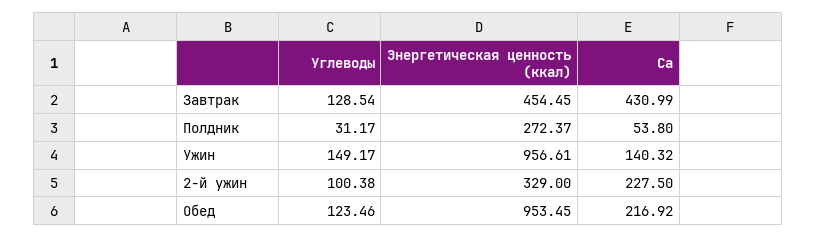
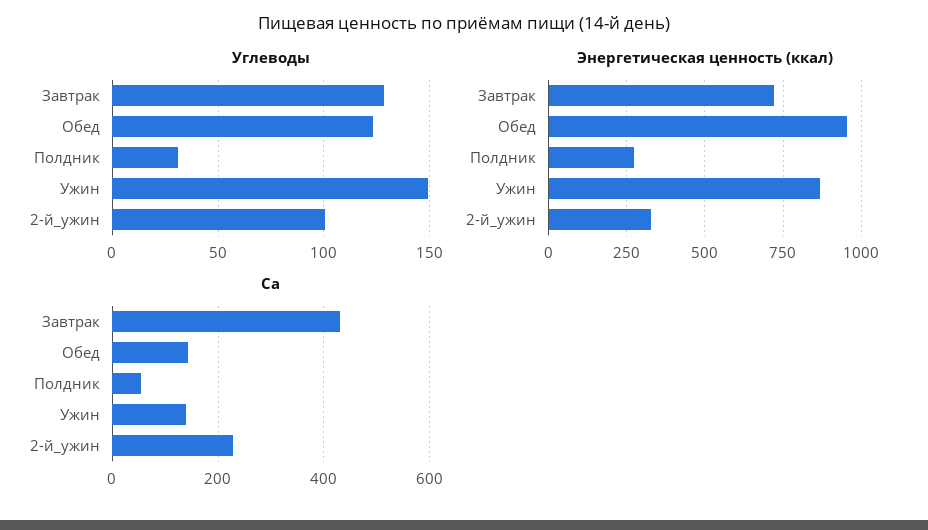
  {
    "Углеводы": {
      "Завтрак": 128.54,
      "Полдник": 31.17,
      "Ужин": 149.17,
      "2-й ужин": 100.38,
      "Обед": 123.46
    },
    "Энергетическая ценность (ккал)": {
-     "Завтрак": 454.45,
+     "Завтрак": 725,
      "Полдник": 272.37,
-     "Ужин": 956.61,
+     "Ужин": 875,
      "2-й ужин": 329,
      "Обед": 953.45
    },
    "Ca": {
      "Завтрак": 430.99,
      "Полдник": 53.8,
      "Ужин": 140.32,
      "2-й ужин": 227.5,
-     "Обед": 216.92
+     "Обед": 140
    }
  }

